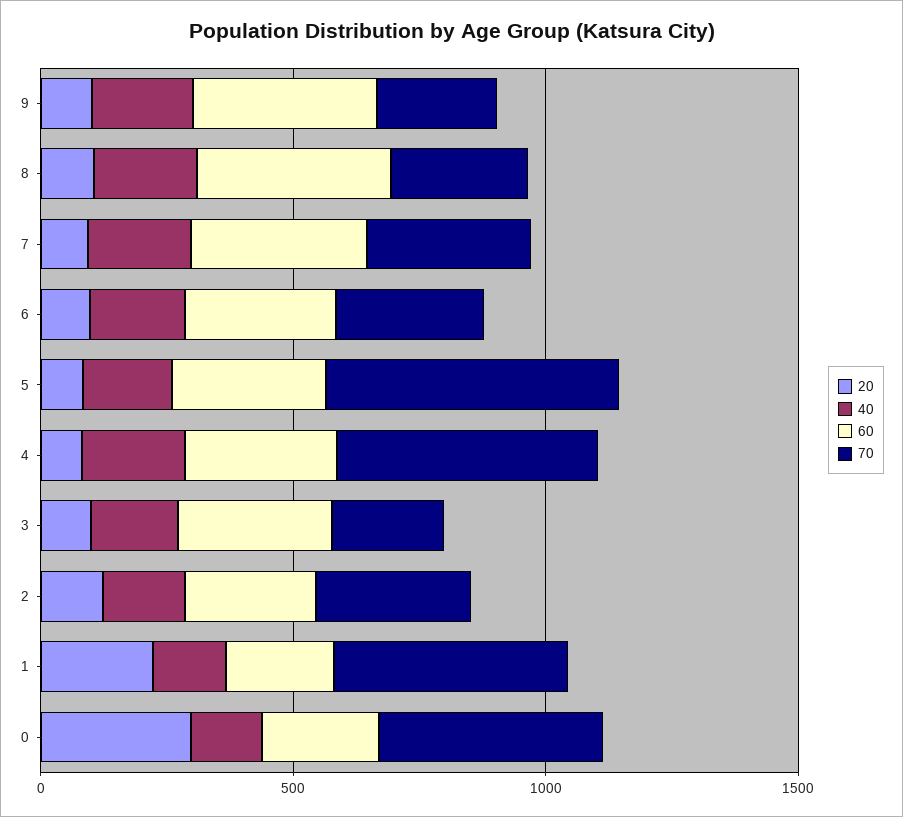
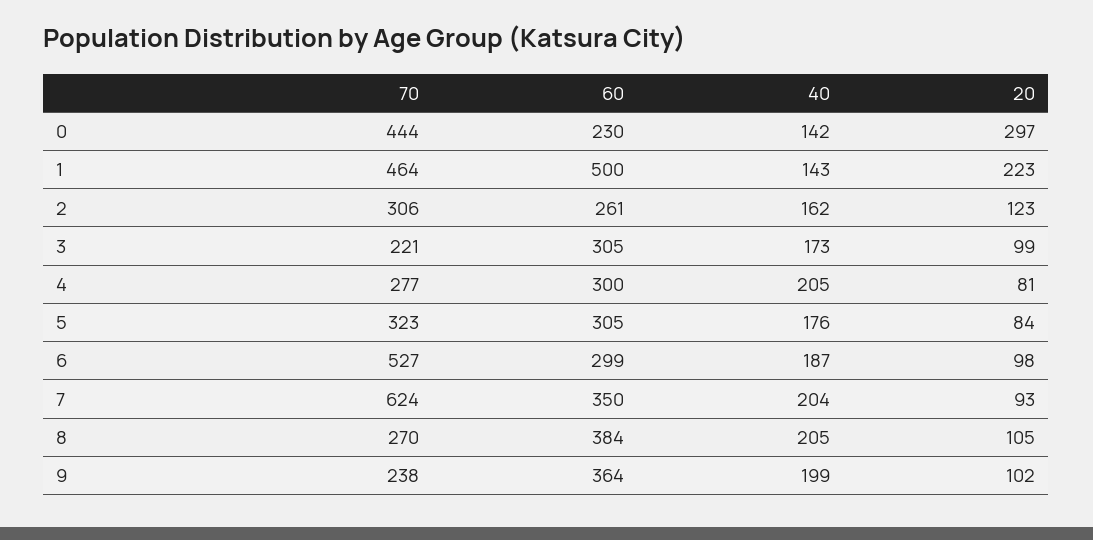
  {
    "20": {
      "9": 102,
      "8": 105,
      "7": 93,
      "6": 98,
      "5": 84,
      "4": 81,
      "3": 99,
      "2": 123,
      "1": 223,
      "0": 297
    },
    "40": {
      "9": 199,
      "8": 205,
      "7": 204,
      "6": 187,
      "5": 176,
      "4": 205,
      "3": 173,
      "2": 162,
      "1": 143,
      "0": 142
    },
    "60": {
      "9": 364,
      "8": 384,
      "7": 350,
      "6": 299,
      "5": 305,
      "4": 300,
      "3": 305,
      "2": 261,
-     "1": 200,
+     "1": 500,
      "0": 230
    },
    "70": {
      "9": 238,
      "8": 270,
-     "7": 300,
+     "7": 624,
-     "6": 300,
+     "6": 527,
-     "5": 600,
+     "5": 323,
-     "4": 500,
+     "4": 277,
      "3": 221,
      "2": 306,
      "1": 464,
      "0": 444
    }
  }

